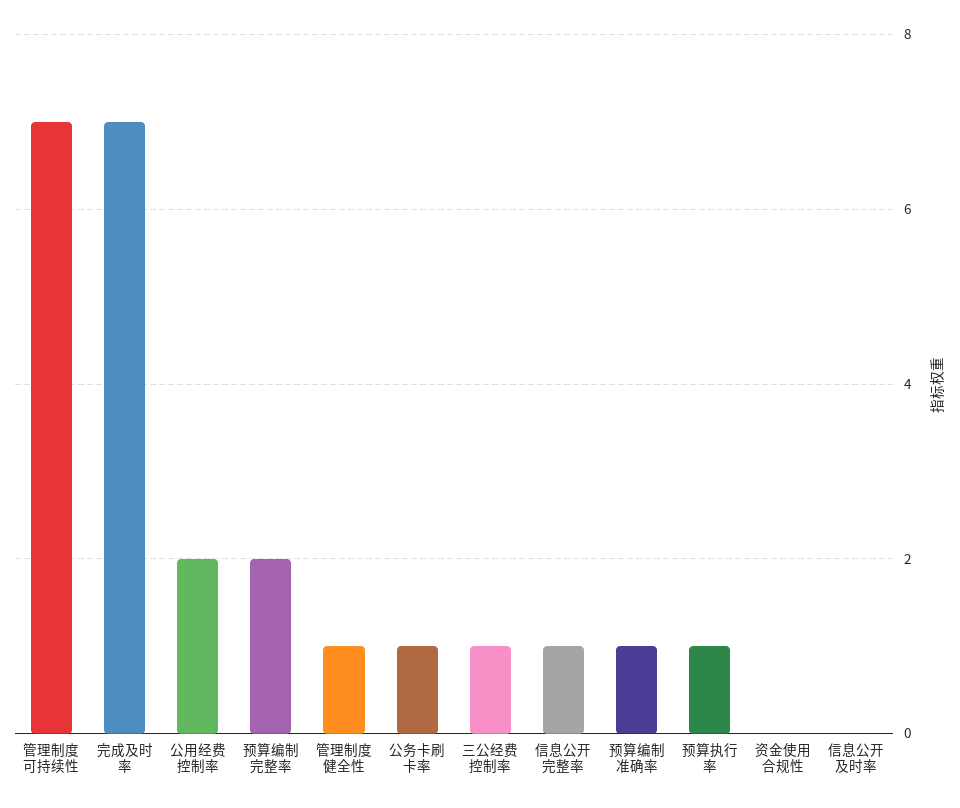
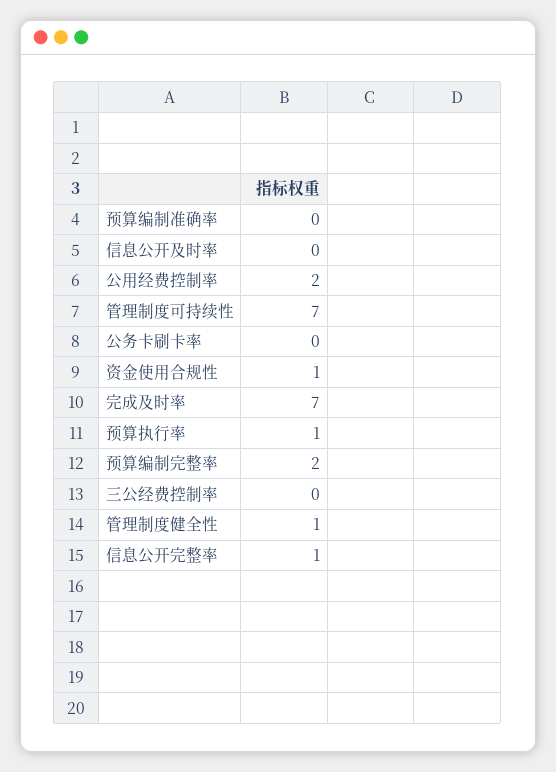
  {
    "管理制度可持续性": 7,
    "完成及时率": 7,
    "公用经费控制率": 2,
    "预算编制完整率": 2,
    "管理制度健全性": 1,
-   "公务卡刷卡率": 1,
+   "公务卡刷卡率": 0,
-   "三公经费控制率": 1,
+   "三公经费控制率": 0,
    "信息公开完整率": 1,
-   "预算编制准确率": 1,
+   "预算编制准确率": 0,
    "预算执行率": 1,
-   "资金使用合规性": 0,
+   "资金使用合规性": 1,
    "信息公开及时率": 0
  }

